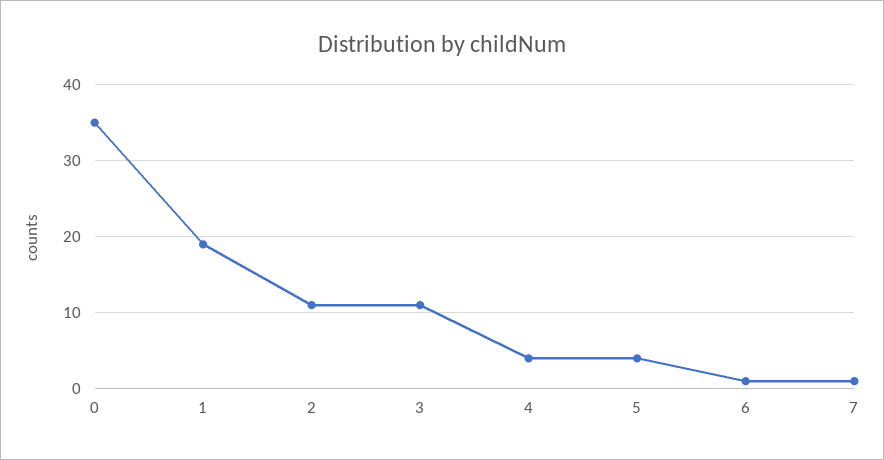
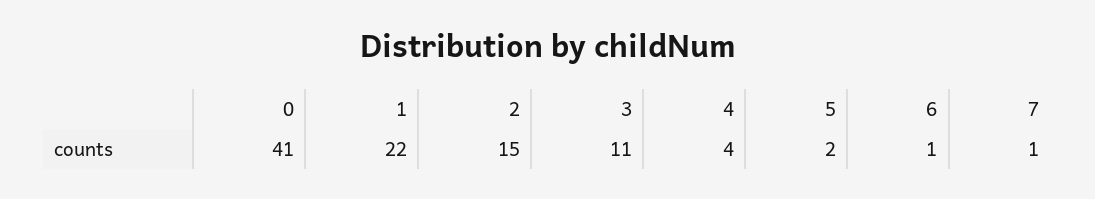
  {
-   "0": 35,
+   "0": 41,
-   "1": 19,
+   "1": 22,
-   "2": 11,
+   "2": 15,
    "3": 11,
    "4": 4,
-   "5": 4,
+   "5": 2,
    "6": 1,
    "7": 1
  }

